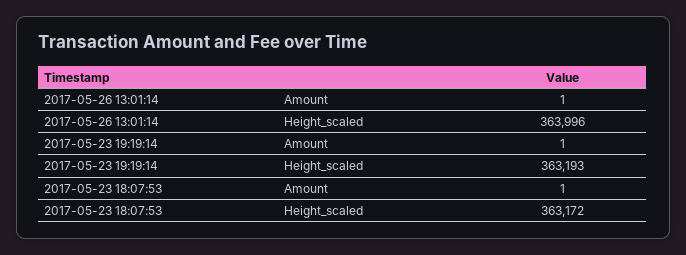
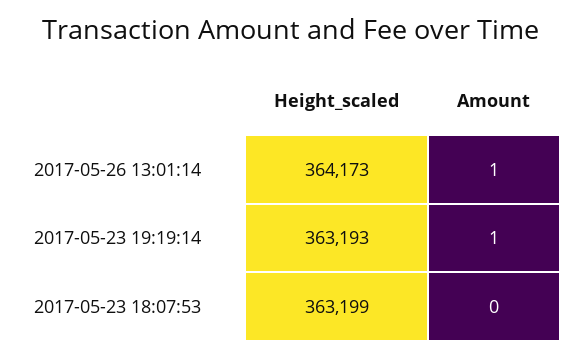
  {
    "2017-05-26 13:01:14": {
      "Amount": 1,
-     "Height_scaled": 363996
+     "Height_scaled": 364173
    },
    "2017-05-23 19:19:14": {
      "Amount": 1,
      "Height_scaled": 363193
    },
    "2017-05-23 18:07:53": {
-     "Amount": 1,
+     "Amount": 0,
-     "Height_scaled": 363172
+     "Height_scaled": 363199
    }
  }

